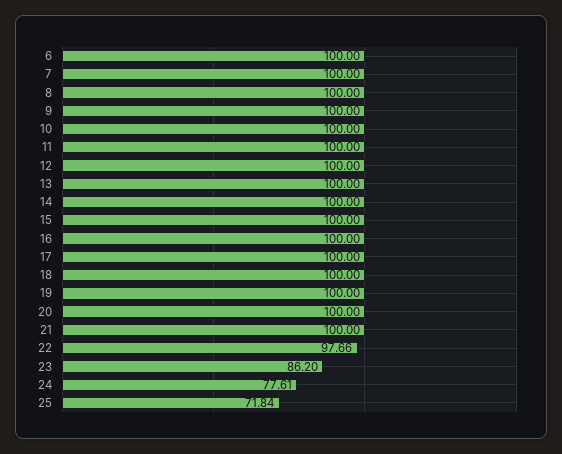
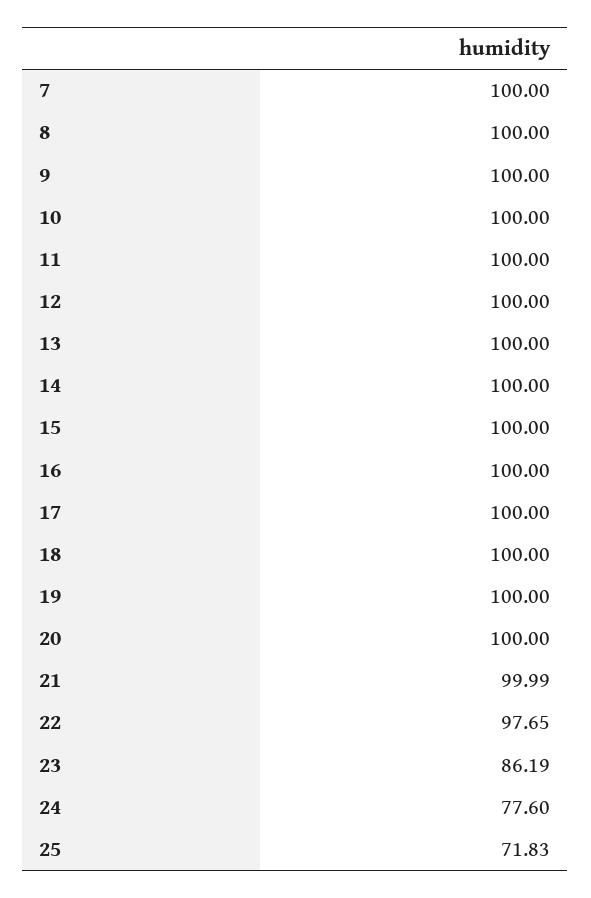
  {
-   "6": 100,
    "7": 100,
    "8": 100,
    "9": 100,
    "10": 100,
    "11": 100,
    "12": 100,
    "13": 100,
    "14": 100,
    "15": 100,
    "16": 100,
    "17": 100,
    "18": 100,
    "19": 100,
    "20": 100,
-   "21": 100,
+   "21": 99.99,
-   "22": 97.66,
+   "22": 97.65,
-   "23": 86.2,
+   "23": 86.19,
-   "24": 77.61,
+   "24": 77.6,
-   "25": 71.84
+   "25": 71.83
  }

